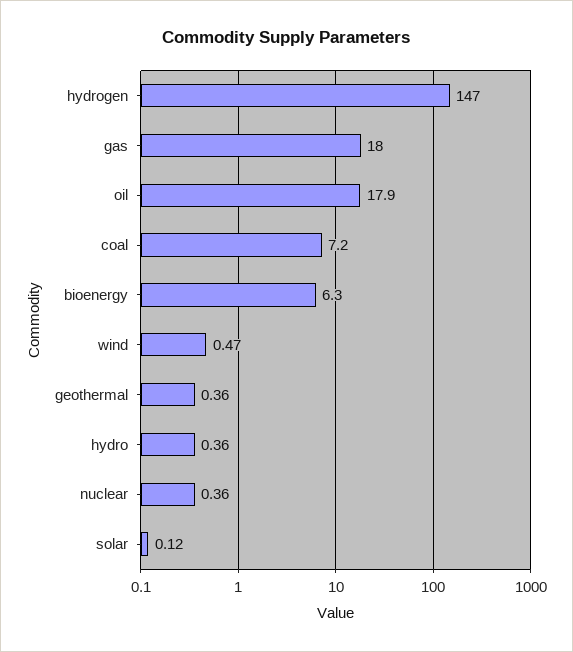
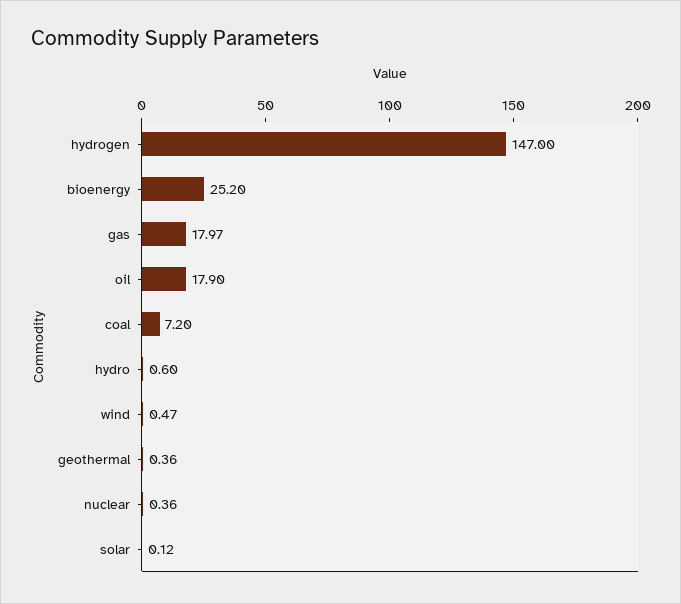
  {
    "hydrogen": 147,
-   "gas": 18,
+   "gas": 17.97,
    "oil": 17.9,
    "coal": 7.2,
-   "bioenergy": 6.3,
+   "bioenergy": 25.2,
    "wind": 0.47,
    "geothermal": 0.36,
-   "hydro": 0.36,
+   "hydro": 0.6,
    "nuclear": 0.36,
    "solar": 0.12
  }

